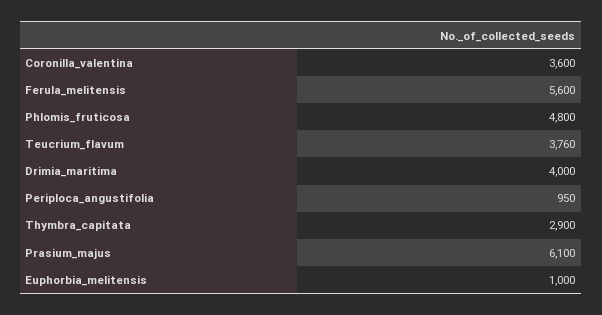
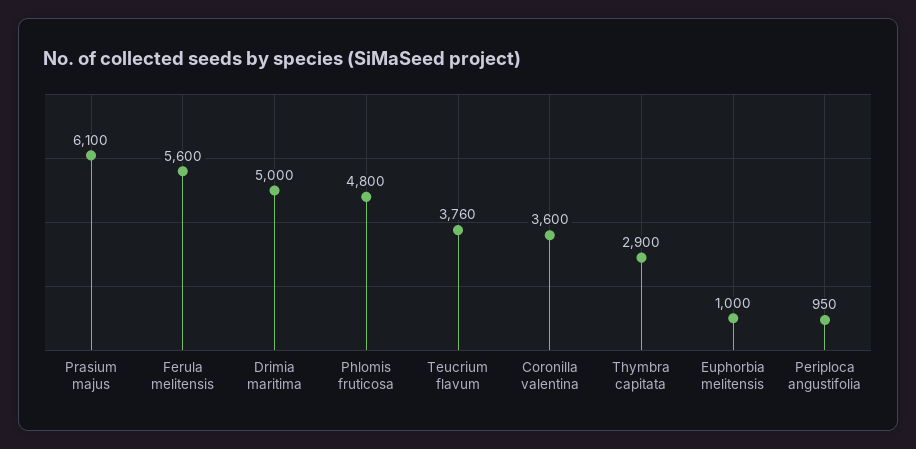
  {
    "Coronilla_valentina": 3600,
    "Ferula_melitensis": 5600,
    "Phlomis_fruticosa": 4800,
    "Teucrium_flavum": 3760,
-   "Drimia_maritima": 4000,
+   "Drimia_maritima": 5000,
    "Periploca_angustifolia": 950,
    "Thymbra_capitata": 2900,
    "Prasium_majus": 6100,
    "Euphorbia_melitensis": 1000
  }

